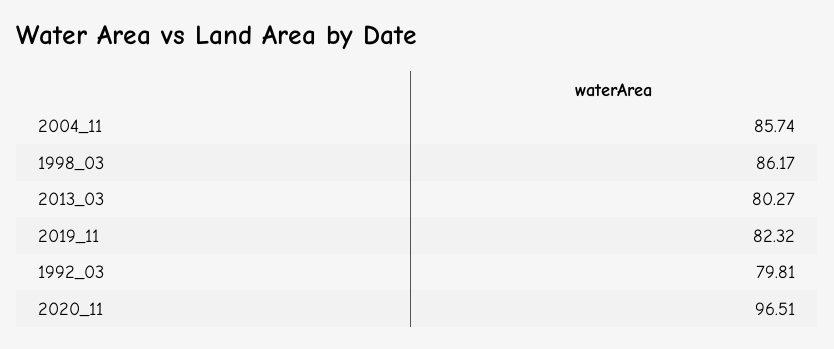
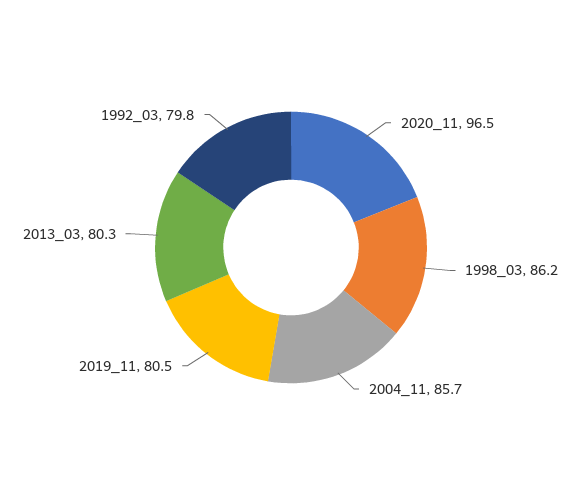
  {
    "2004_11": 85.74,
    "1998_03": 86.17,
    "2013_03": 80.27,
-   "2019_11": 82.32,
+   "2019_11": 80.5,
    "1992_03": 79.81,
    "2020_11": 96.51
  }

